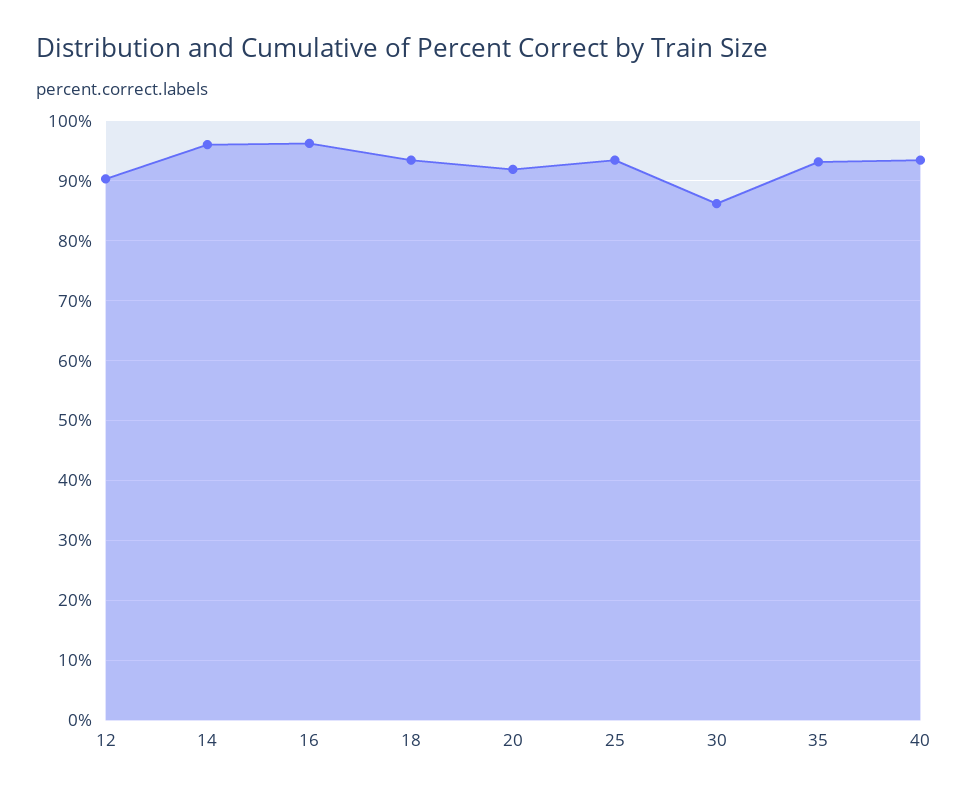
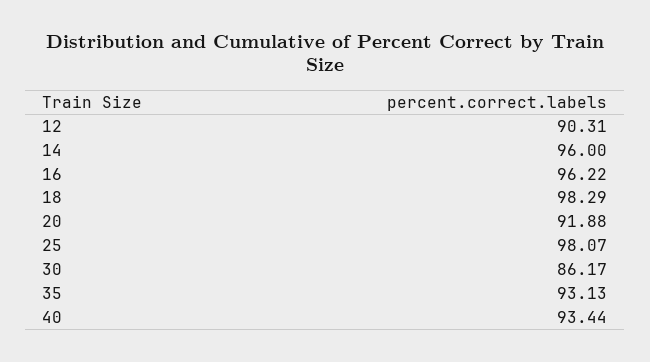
  {
    "12": 90.31,
    "14": 96,
    "16": 96.22,
-   "18": 94,
+   "18": 98.29,
    "20": 91.88,
-   "25": 94,
+   "25": 98.07,
    "30": 86.17,
    "35": 93.13,
    "40": 93.44
  }

